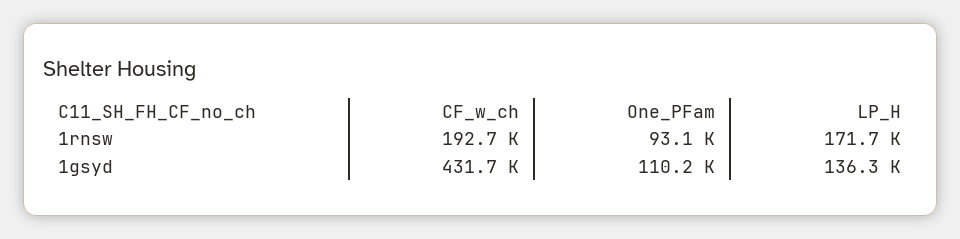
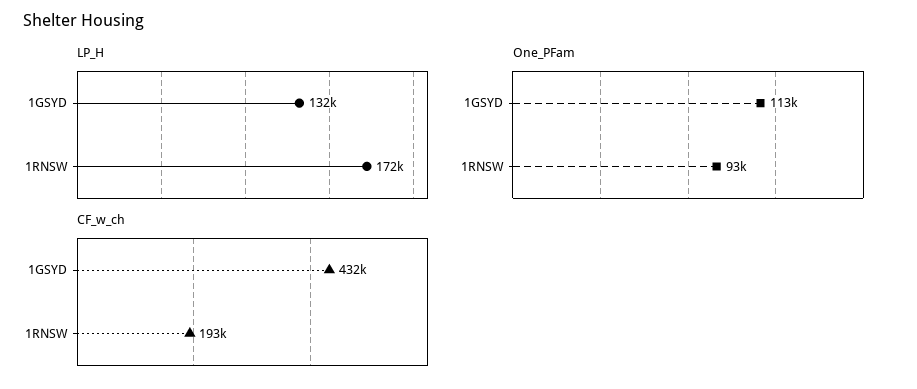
  {
    "CF_w_ch": {
      "1rnsw": 192700,
      "1gsyd": 431700
    },
    "One_PFam": {
      "1rnsw": 93100,
-     "1gsyd": 110200
+     "1gsyd": 113000
    },
    "LP_H": {
      "1rnsw": 171700,
-     "1gsyd": 136300
+     "1gsyd": 132000
    }
  }

